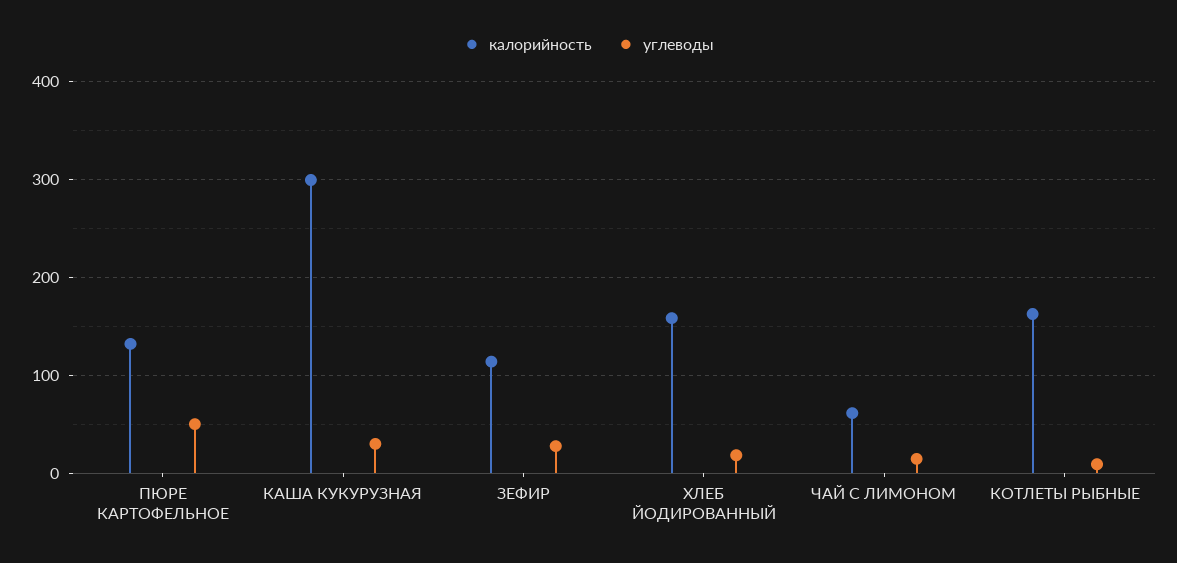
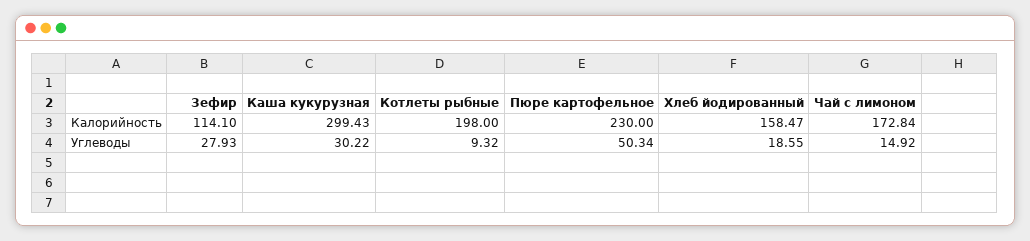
  {
    "калорийность": {
-     "ПЮРЕ КАРТОФЕЛЬНОЕ": 130,
+     "ПЮРЕ КАРТОФЕЛЬНОЕ": 230,
      "КАША КУКУРУЗНАЯ": 299.43,
      "ЗЕФИР": 114.1,
      "ХЛЕБ ЙОДИРОВАННЫЙ": 158.47,
-     "ЧАЙ С ЛИМОНОМ": 60,
+     "ЧАЙ С ЛИМОНОМ": 172.84,
-     "КОТЛЕТЫ РЫБНЫЕ": 160
+     "КОТЛЕТЫ РЫБНЫЕ": 198
    },
    "углеводы": {
      "ПЮРЕ КАРТОФЕЛЬНОЕ": 50.34,
      "КАША КУКУРУЗНАЯ": 30.22,
      "ЗЕФИР": 27.93,
      "ХЛЕБ ЙОДИРОВАННЫЙ": 18.55,
      "ЧАЙ С ЛИМОНОМ": 14.92,
      "КОТЛЕТЫ РЫБНЫЕ": 9.32
    }
  }

